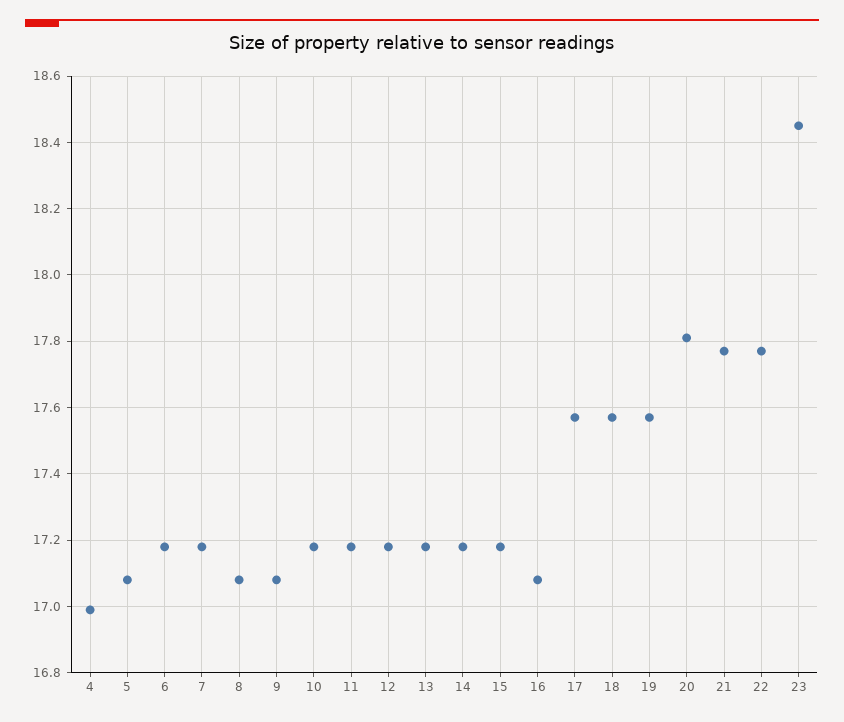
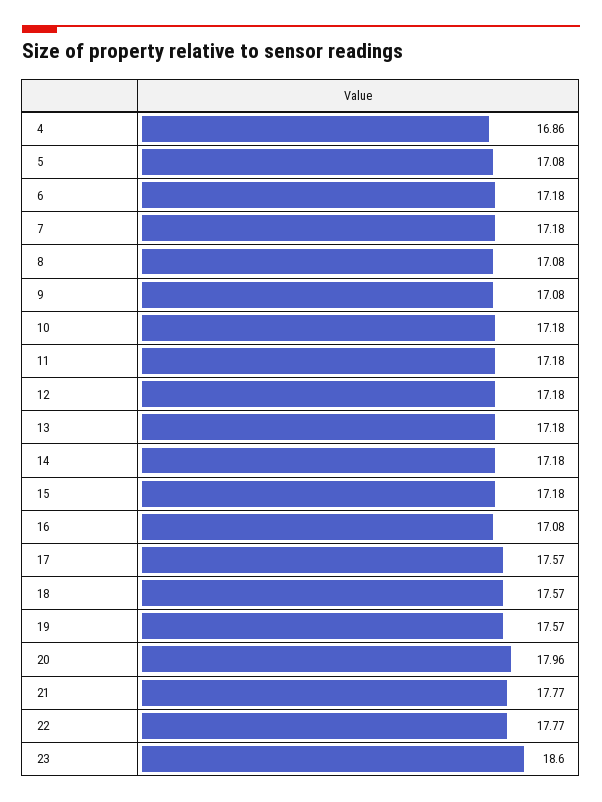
  {
-   "4": 17,
+   "4": 16.86,
    "5": 17.08,
    "6": 17.18,
    "7": 17.18,
    "8": 17.08,
    "9": 17.08,
    "10": 17.18,
    "11": 17.18,
    "12": 17.18,
    "13": 17.18,
    "14": 17.18,
    "15": 17.18,
    "16": 17.08,
    "17": 17.57,
    "18": 17.57,
    "19": 17.57,
-   "20": 17.8,
+   "20": 17.96,
    "21": 17.77,
    "22": 17.77,
-   "23": 18.45
+   "23": 18.6
  }

